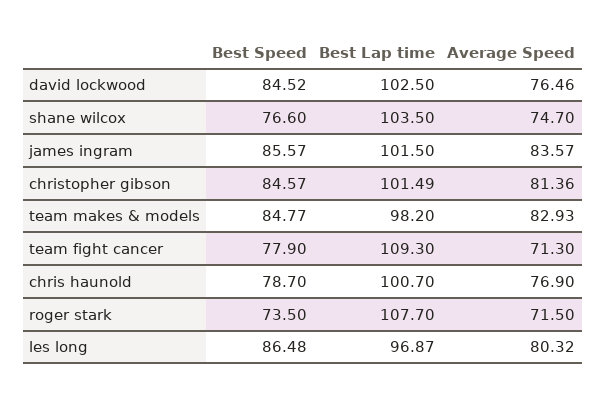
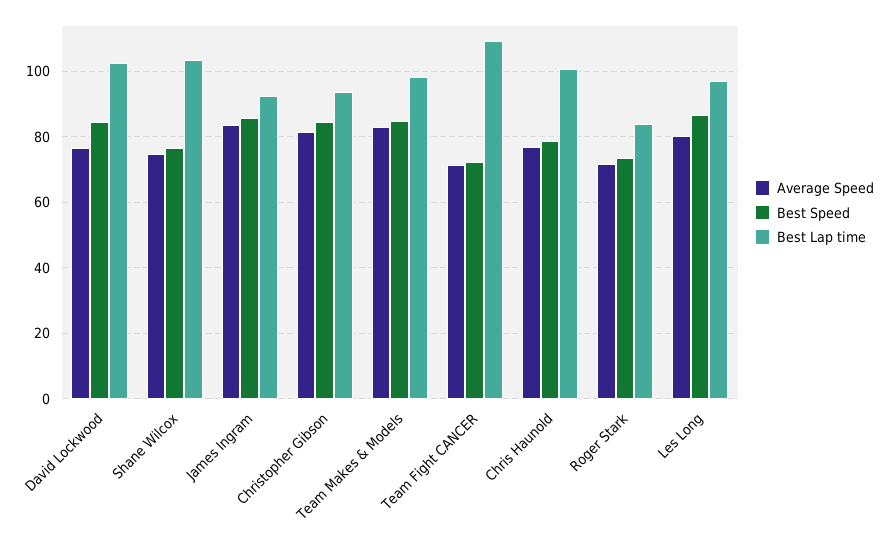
  {
    "Best Speed": {
      "david lockwood": 84.52,
      "shane wilcox": 76.6,
      "james ingram": 85.57,
      "christopher gibson": 84.57,
      "team makes & models": 84.77,
-     "team fight cancer": 77.9,
+     "team fight cancer": 72,
      "chris haunold": 78.7,
      "roger stark": 73.5,
      "les long": 86.48
    },
    "Best Lap time": {
      "david lockwood": 102.5,
      "shane wilcox": 103.5,
-     "james ingram": 101.5,
+     "james ingram": 92,
-     "christopher gibson": 101.49,
+     "christopher gibson": 94,
      "team makes & models": 98.2,
      "team fight cancer": 109.3,
      "chris haunold": 100.7,
-     "roger stark": 107.7,
+     "roger stark": 84,
      "les long": 96.87
    },
    "Average Speed": {
      "david lockwood": 76.46,
      "shane wilcox": 74.7,
      "james ingram": 83.57,
      "christopher gibson": 81.36,
      "team makes & models": 82.93,
      "team fight cancer": 71.3,
      "chris haunold": 76.9,
      "roger stark": 71.5,
      "les long": 80.32
    }
  }

